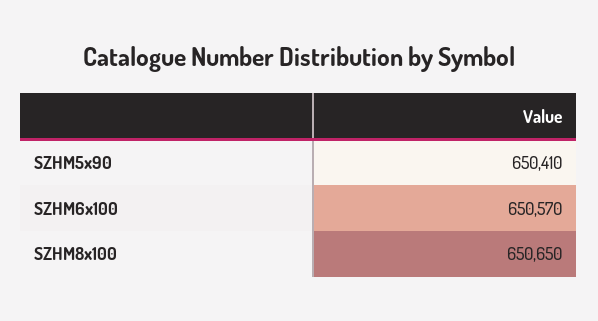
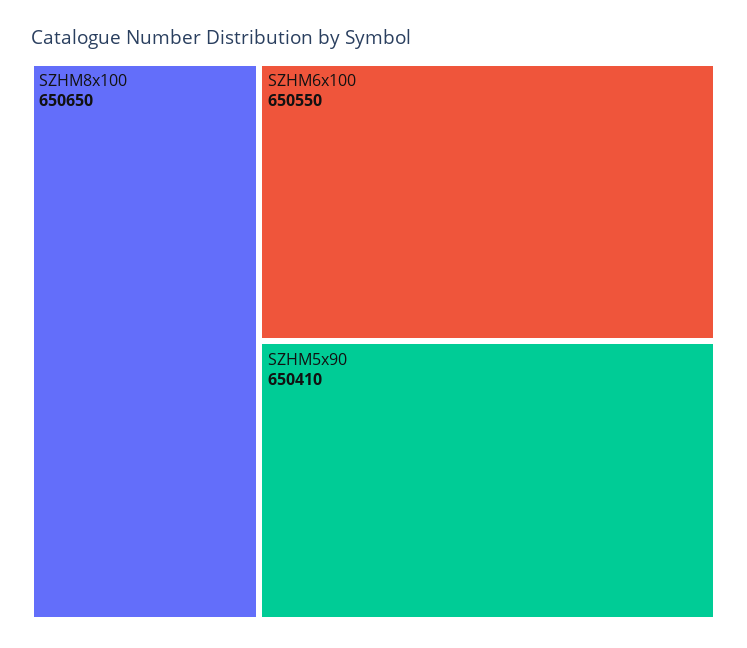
  {
    "SZHM5x90": 650410,
-   "SZHM6x100": 650570,
+   "SZHM6x100": 650550,
    "SZHM8x100": 650650
  }

